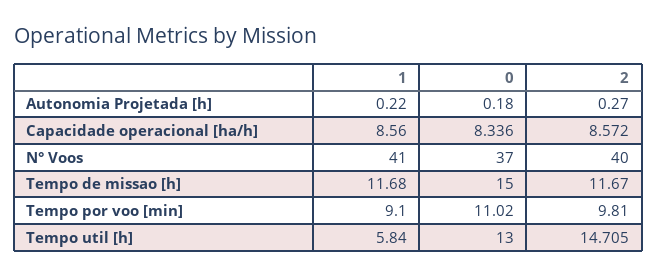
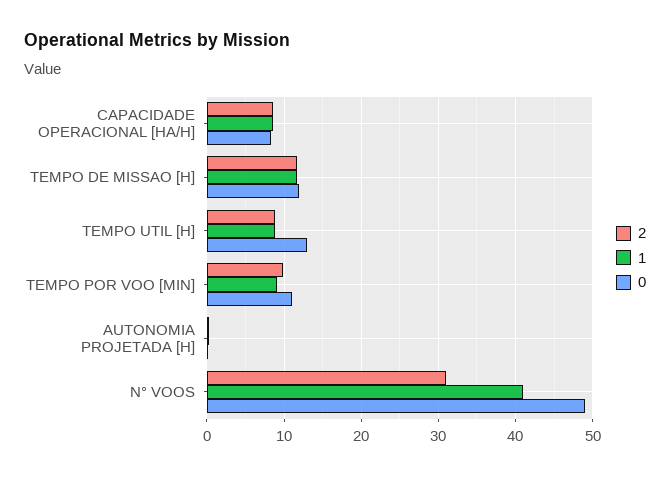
  {
    "1": {
      "Autonomia Projetada [h]": 0.22,
      "Capacidade operacional [ha/h]": 8.56,
      "N° Voos": 41,
      "Tempo de missao [h]": 11.68,
      "Tempo por voo [min]": 9.1,
-     "Tempo util [h]": 5.84
+     "Tempo util [h]": 9
    },
    "0": {
      "Autonomia Projetada [h]": 0.18,
      "Capacidade operacional [ha/h]": 8.336,
-     "N° Voos": 37,
+     "N° Voos": 49,
-     "Tempo de missao [h]": 15,
+     "Tempo de missao [h]": 12,
      "Tempo por voo [min]": 11.02,
      "Tempo util [h]": 13
    },
    "2": {
      "Autonomia Projetada [h]": 0.27,
      "Capacidade operacional [ha/h]": 8.572,
-     "N° Voos": 40,
+     "N° Voos": 31,
      "Tempo de missao [h]": 11.67,
      "Tempo por voo [min]": 9.81,
-     "Tempo util [h]": 14.705
+     "Tempo util [h]": 9
    }
  }

